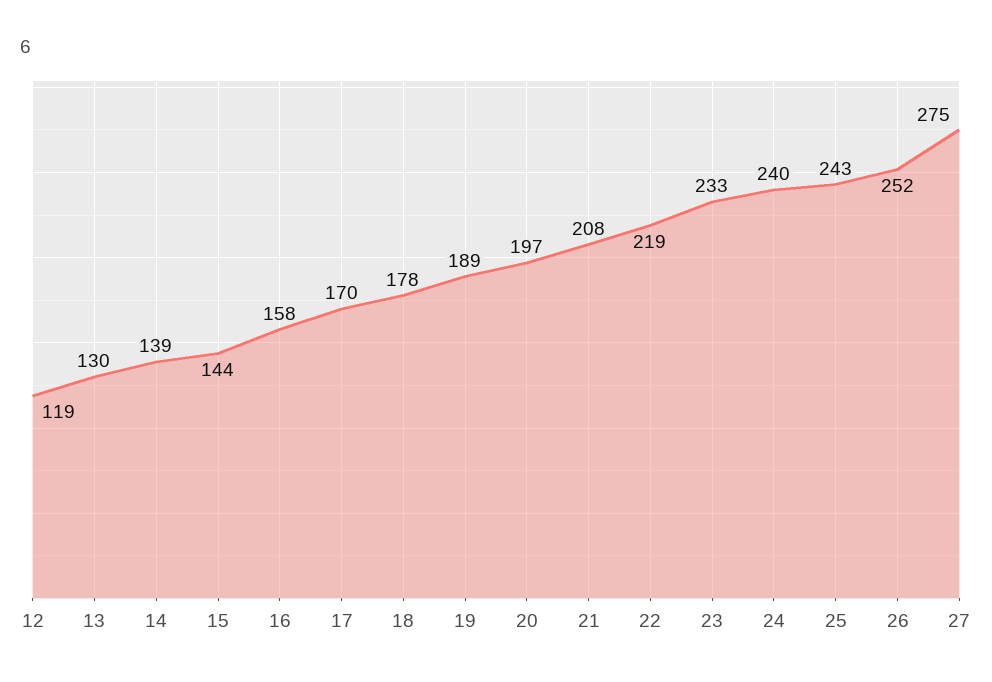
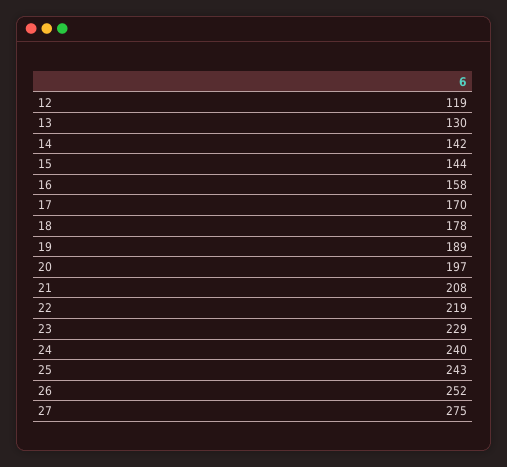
  {
    "12": 119,
    "13": 130,
-   "14": 139,
+   "14": 142,
    "15": 144,
    "16": 158,
    "17": 170,
    "18": 178,
    "19": 189,
    "20": 197,
    "21": 208,
    "22": 219,
-   "23": 233,
+   "23": 229,
    "24": 240,
    "25": 243,
    "26": 252,
    "27": 275
  }

